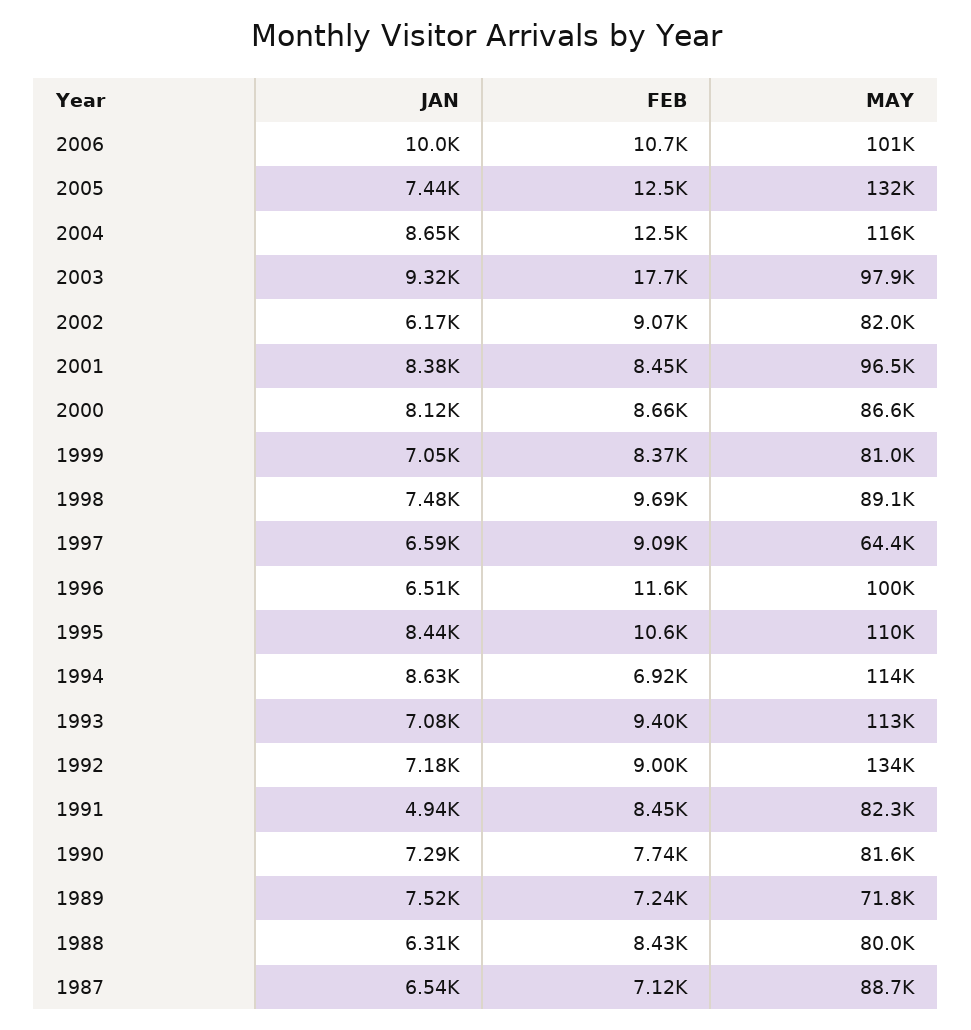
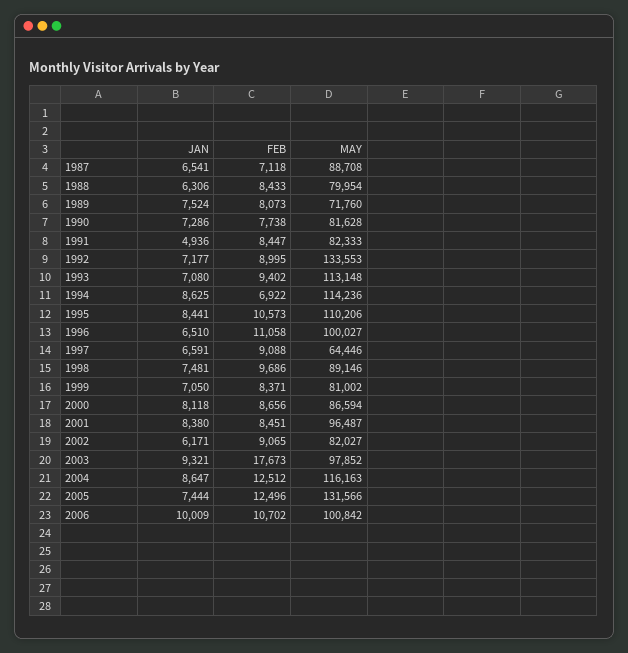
  {
    "JAN": {
      "2006": 10009,
      "2005": 7444,
      "2004": 8647,
      "2003": 9321,
      "2002": 6171,
      "2001": 8380,
      "2000": 8118,
      "1999": 7050,
      "1998": 7481,
      "1997": 6591,
      "1996": 6510,
      "1995": 8441,
      "1994": 8625,
      "1993": 7080,
      "1992": 7177,
      "1991": 4936,
      "1990": 7286,
      "1989": 7524,
      "1988": 6306,
      "1987": 6541
    },
    "FEB": {
      "2006": 10702,
      "2005": 12496,
      "2004": 12512,
      "2003": 17673,
      "2002": 9065,
      "2001": 8451,
      "2000": 8656,
      "1999": 8371,
      "1998": 9686,
      "1997": 9088,
-     "1996": 11600,
+     "1996": 11058,
      "1995": 10573,
      "1994": 6922,
      "1993": 9402,
      "1992": 8995,
      "1991": 8447,
      "1990": 7738,
-     "1989": 7240,
+     "1989": 8073,
      "1988": 8433,
      "1987": 7118
    },
    "MAY": {
      "2006": 100842,
      "2005": 131566,
      "2004": 116163,
      "2003": 97852,
      "2002": 82027,
      "2001": 96487,
      "2000": 86594,
      "1999": 81002,
      "1998": 89146,
      "1997": 64446,
      "1996": 100027,
      "1995": 110206,
      "1994": 114236,
      "1993": 113148,
      "1992": 133553,
      "1991": 82333,
      "1990": 81628,
      "1989": 71760,
      "1988": 79954,
      "1987": 88708
    }
  }

